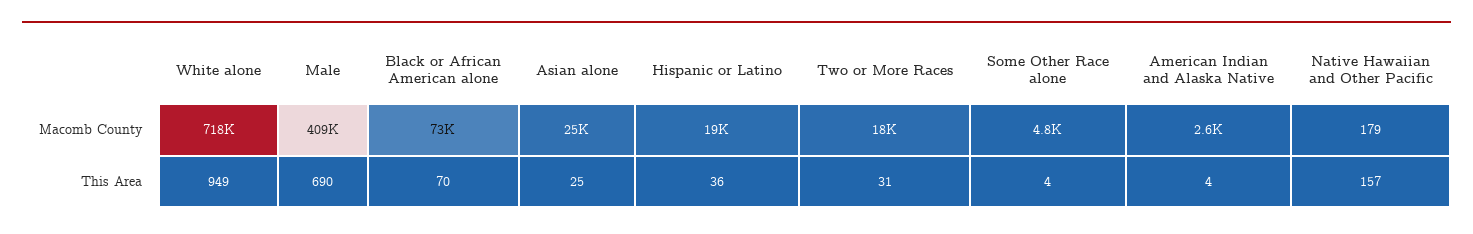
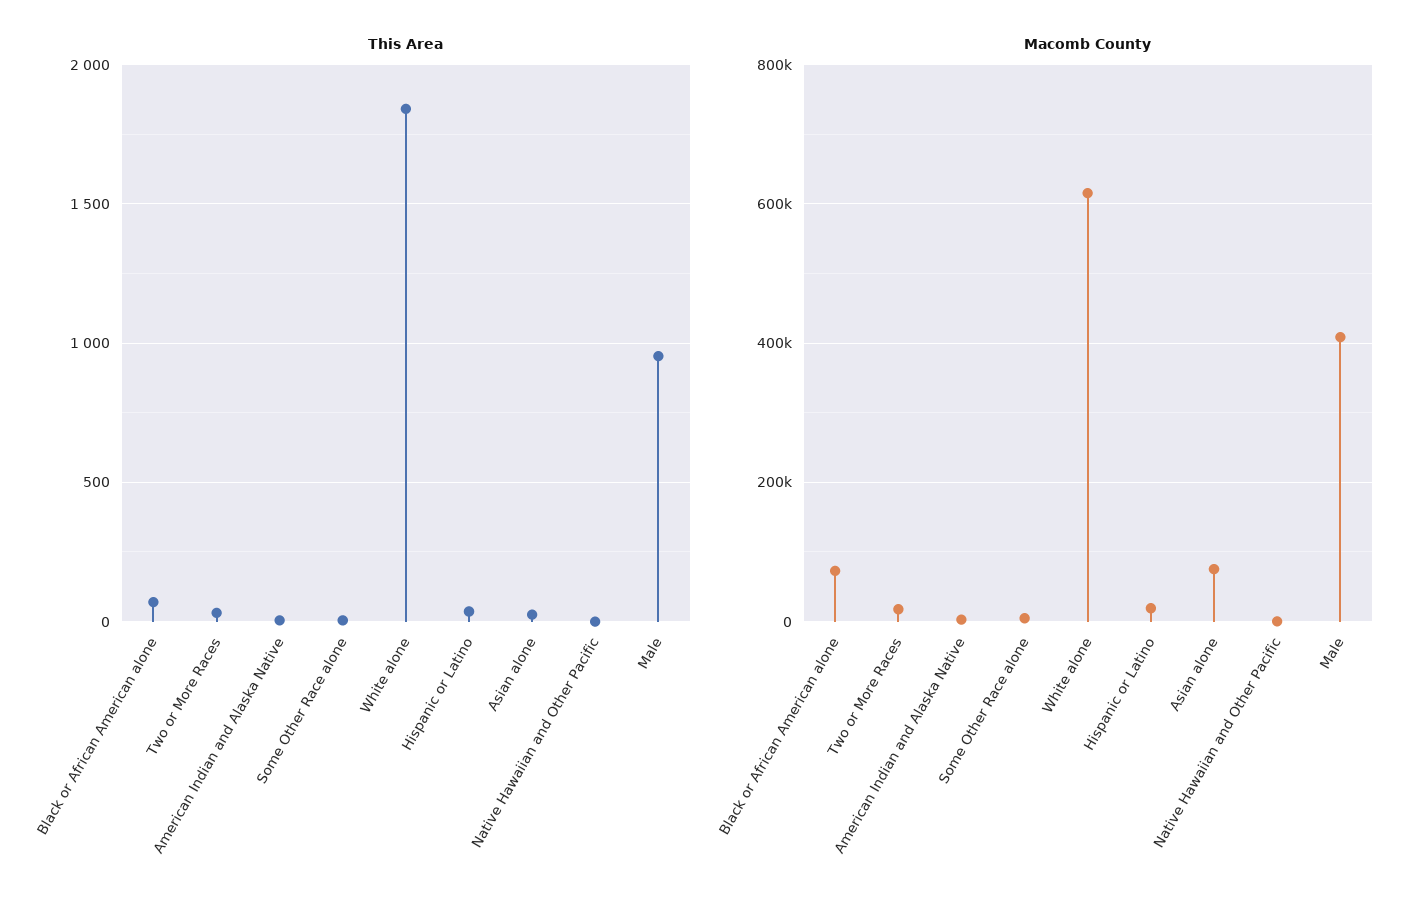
  {
    "Macomb County": {
-     "White alone": 718000,
+     "White alone": 620000,
      "Male": 409000,
      "Black or African American alone": 73000,
-     "Asian alone": 25000,
+     "Asian alone": 80000,
      "Hispanic or Latino": 19000,
      "Two or More Races": 18000,
      "Some Other Race alone": 4800,
      "American Indian and Alaska Native": 2600,
      "Native Hawaiian and Other Pacific": 179
    },
    "This Area": {
-     "White alone": 949,
+     "White alone": 1850,
-     "Male": 690,
+     "Male": 950,
      "Black or African American alone": 70,
      "Asian alone": 25,
      "Hispanic or Latino": 36,
      "Two or More Races": 31,
      "Some Other Race alone": 4,
      "American Indian and Alaska Native": 4,
-     "Native Hawaiian and Other Pacific": 157
+     "Native Hawaiian and Other Pacific": 0
    }
  }

